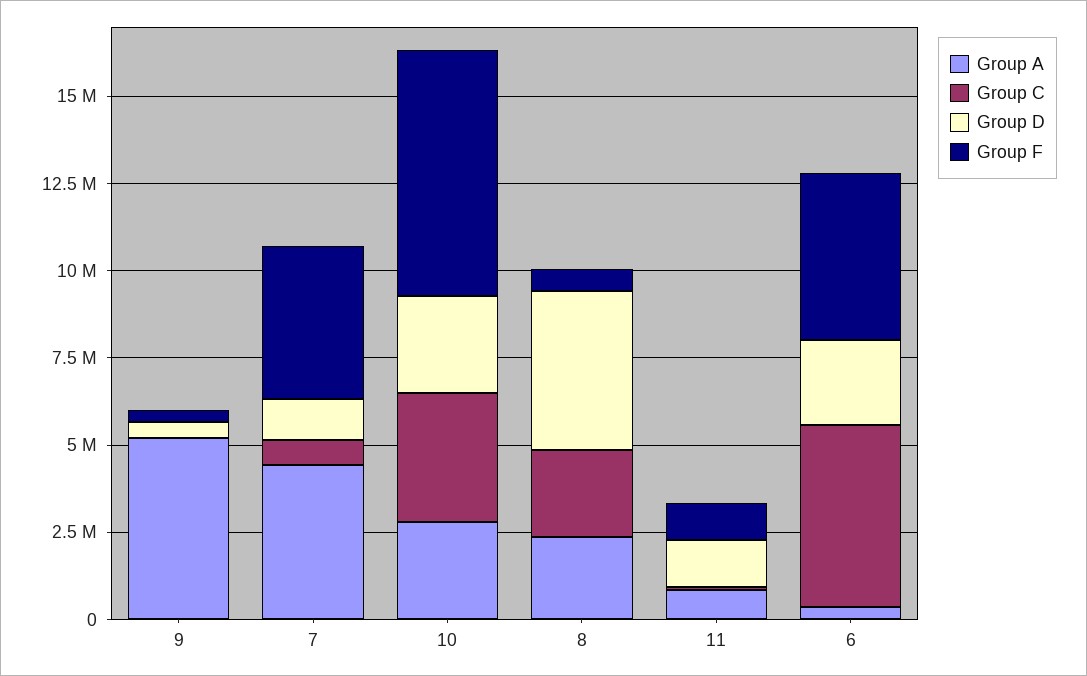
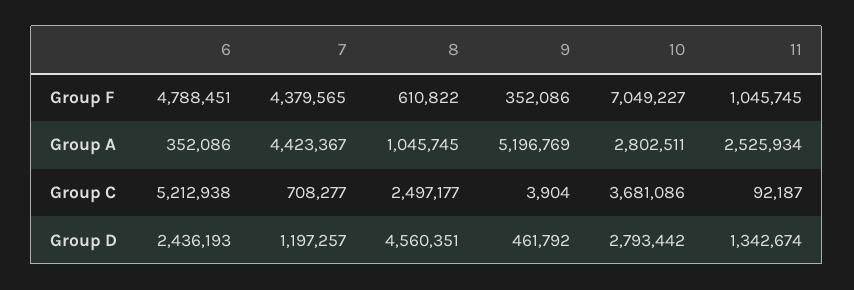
  {
    "Group A": {
      "9": 5196769,
      "7": 4423367,
      "10": 2802511,
-     "8": 2500000,
+     "8": 1045745,
-     "11": 1000000,
+     "11": 2525934,
      "6": 352086
    },
    "Group C": {
      "9": 3904,
      "7": 708277,
      "10": 3681086,
      "8": 2497177,
      "11": 92187,
      "6": 5212938
    },
    "Group D": {
      "9": 461792,
      "7": 1197257,
      "10": 2793442,
      "8": 4560351,
      "11": 1342674,
      "6": 2436193
    },
    "Group F": {
      "9": 352086,
      "7": 4379565,
      "10": 7049227,
      "8": 610822,
      "11": 1045745,
      "6": 4788451
    }
  }

